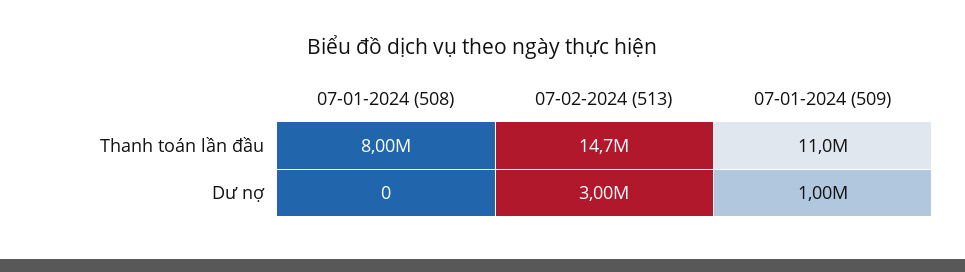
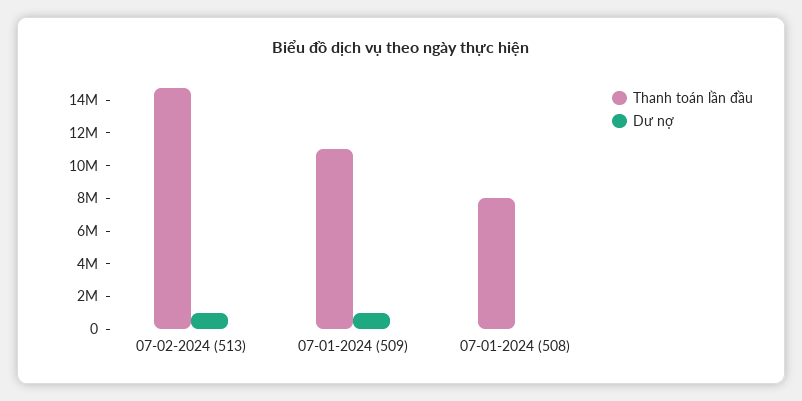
  {
    "Thanh toán lần đầu": {
      "07-01-2024 (508)": 8000000,
      "07-02-2024 (513)": 14700000,
      "07-01-2024 (509)": 11000000
    },
    "Dư nợ": {
      "07-01-2024 (508)": 0,
-     "07-02-2024 (513)": 3000000,
+     "07-02-2024 (513)": 1000000,
      "07-01-2024 (509)": 1000000
    }
  }

